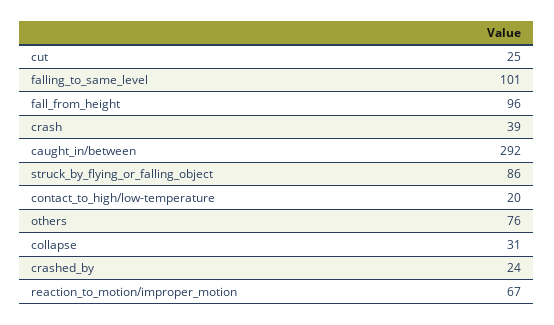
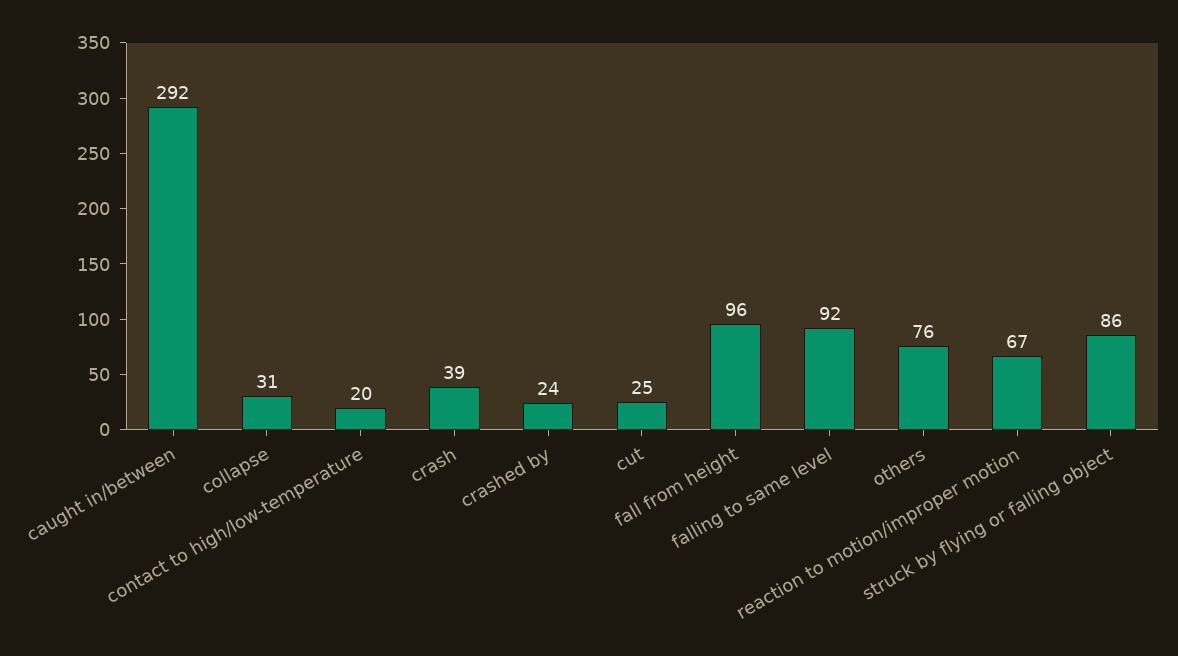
  {
    "cut": 25,
-   "falling_to_same_level": 101,
+   "falling_to_same_level": 92,
    "fall_from_height": 96,
    "crash": 39,
    "caught_in/between": 292,
    "struck_by_flying_or_falling_object": 86,
    "contact_to_high/low-temperature": 20,
    "others": 76,
    "collapse": 31,
    "crashed_by": 24,
    "reaction_to_motion/improper_motion": 67
  }

